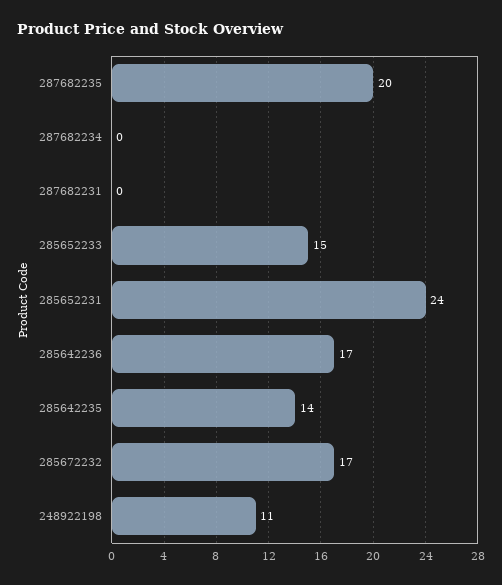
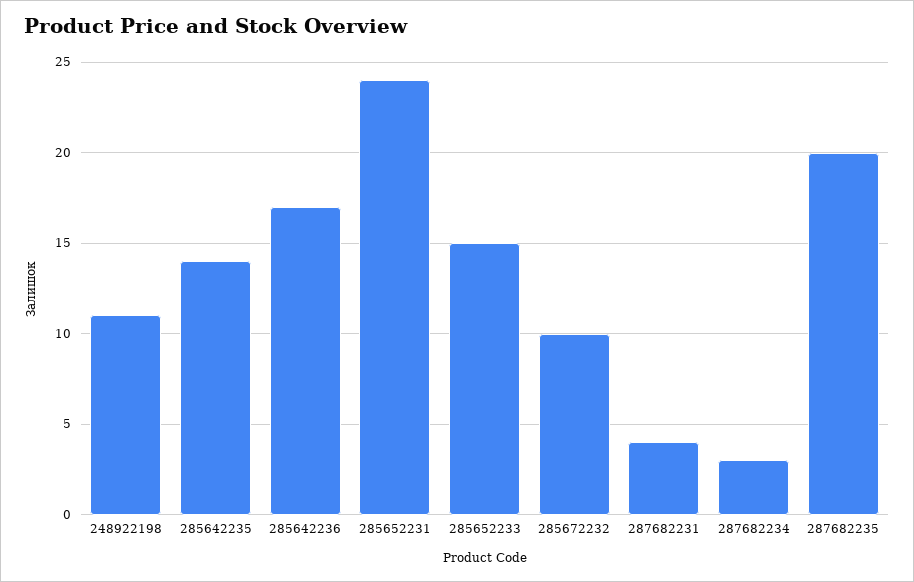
  {
    "287682235": 20,
-   "287682234": 0,
+   "287682234": 3,
-   "287682231": 0,
+   "287682231": 4,
    "285652233": 15,
    "285652231": 24,
    "285642236": 17,
    "285642235": 14,
-   "285672232": 17,
+   "285672232": 10,
    "248922198": 11
  }

